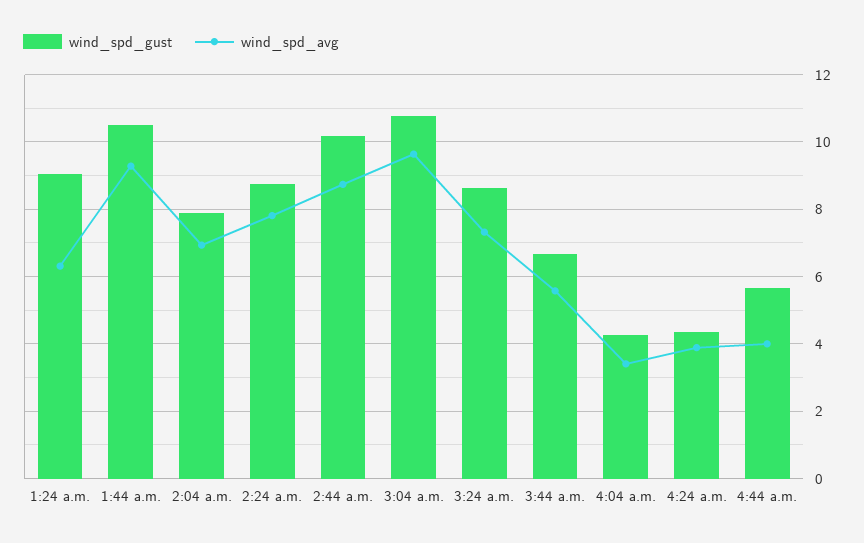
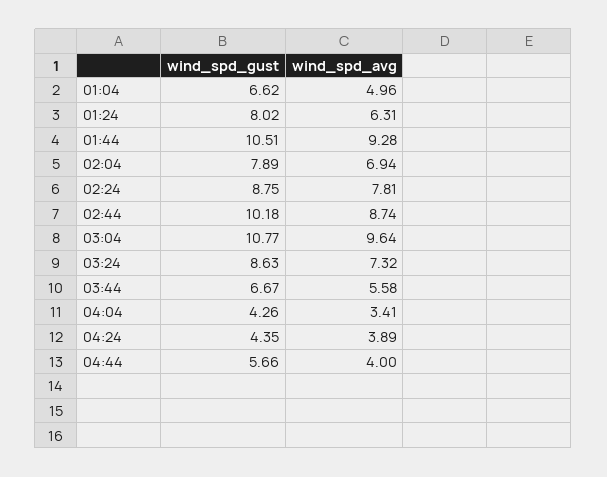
  {
    "wind_spd_gust": {
-     "1:24 a.m.": 9,
+     "1:24 a.m.": 8.02,
      "1:44 a.m.": 10.51,
      "2:04 a.m.": 7.89,
      "2:24 a.m.": 8.75,
      "2:44 a.m.": 10.18,
      "3:04 a.m.": 10.77,
      "3:24 a.m.": 8.63,
      "3:44 a.m.": 6.67,
      "4:04 a.m.": 4.26,
      "4:24 a.m.": 4.35,
-     "4:44 a.m.": 5.66
+     "4:44 a.m.": 5.66,
+     "01:04": 6.62
    },
    "wind_spd_avg": {
      "1:24 a.m.": 6.31,
      "1:44 a.m.": 9.28,
      "2:04 a.m.": 6.94,
      "2:24 a.m.": 7.81,
      "2:44 a.m.": 8.74,
      "3:04 a.m.": 9.64,
      "3:24 a.m.": 7.32,
      "3:44 a.m.": 5.58,
      "4:04 a.m.": 3.41,
      "4:24 a.m.": 3.89,
-     "4:44 a.m.": 4
+     "4:44 a.m.": 4,
+     "01:04": 4.96
    }
  }

